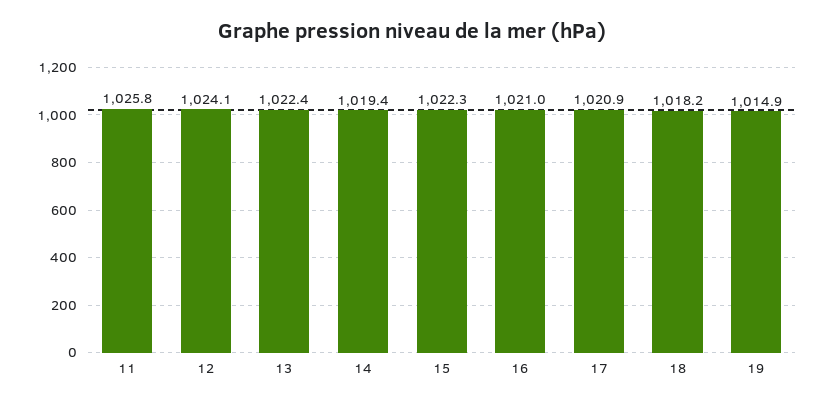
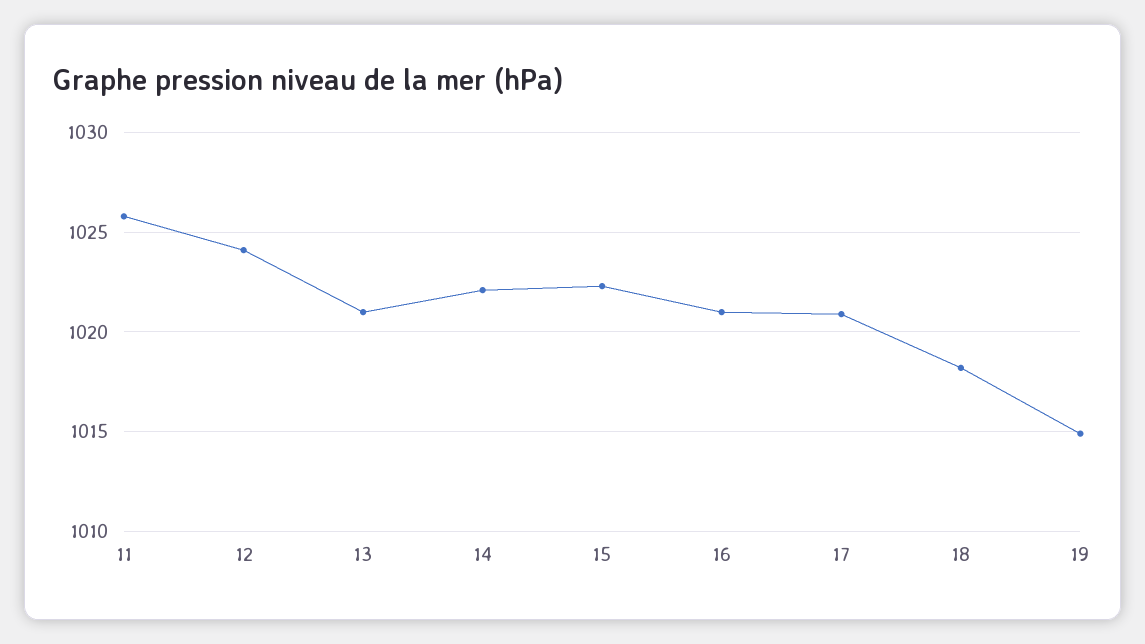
  {
    "11": 1025.8,
    "12": 1024.1,
-   "13": 1022.4,
+   "13": 1021,
-   "14": 1019.4,
+   "14": 1022,
    "15": 1022.3,
    "16": 1021,
    "17": 1020.9,
    "18": 1018.2,
    "19": 1014.9
  }

